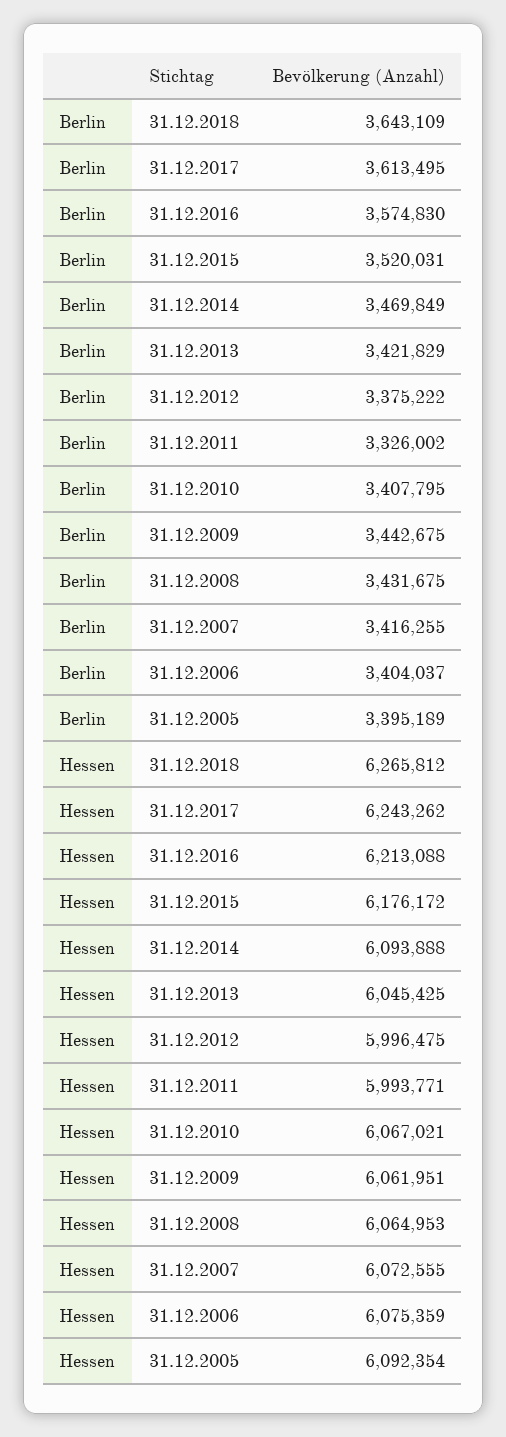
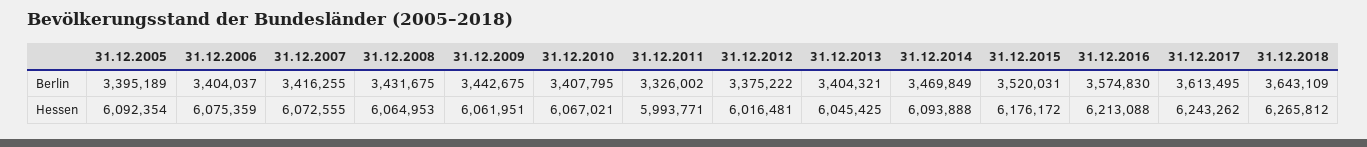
  {
    "Berlin": {
      "31.12.2018": 3643109,
      "31.12.2017": 3613495,
      "31.12.2016": 3574830,
      "31.12.2015": 3520031,
      "31.12.2014": 3469849,
-     "31.12.2013": 3421829,
+     "31.12.2013": 3404321,
      "31.12.2012": 3375222,
      "31.12.2011": 3326002,
      "31.12.2010": 3407795,
      "31.12.2009": 3442675,
      "31.12.2008": 3431675,
      "31.12.2007": 3416255,
      "31.12.2006": 3404037,
      "31.12.2005": 3395189
    },
    "Hessen": {
      "31.12.2018": 6265812,
      "31.12.2017": 6243262,
      "31.12.2016": 6213088,
      "31.12.2015": 6176172,
      "31.12.2014": 6093888,
      "31.12.2013": 6045425,
-     "31.12.2012": 5996475,
+     "31.12.2012": 6016481,
      "31.12.2011": 5993771,
      "31.12.2010": 6067021,
      "31.12.2009": 6061951,
      "31.12.2008": 6064953,
      "31.12.2007": 6072555,
      "31.12.2006": 6075359,
      "31.12.2005": 6092354
    }
  }

